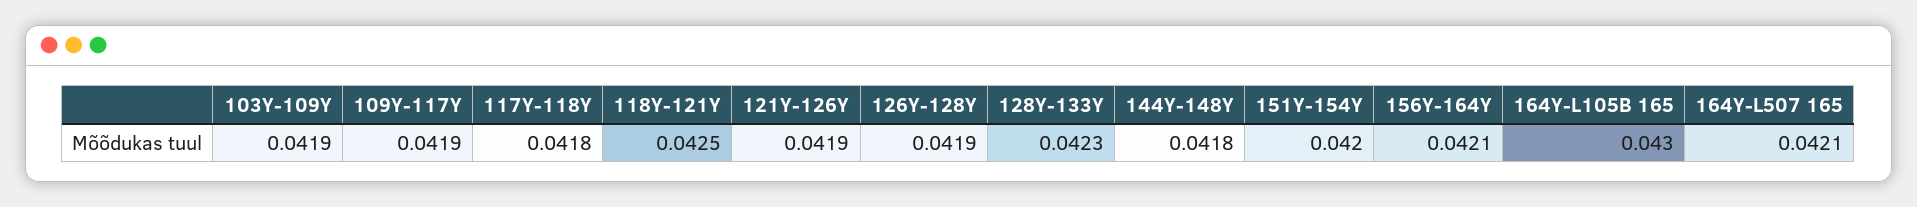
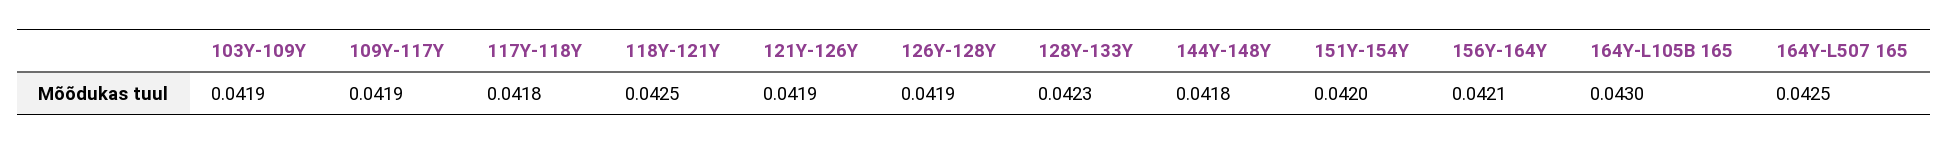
  {
    "103Y-109Y": 0.0419,
    "109Y-117Y": 0.0419,
    "117Y-118Y": 0.0418,
    "118Y-121Y": 0.0425,
    "121Y-126Y": 0.0419,
    "126Y-128Y": 0.0419,
    "128Y-133Y": 0.0423,
    "144Y-148Y": 0.0418,
    "151Y-154Y": 0.042,
    "156Y-164Y": 0.0421,
    "164Y-L105B 165": 0.043,
-   "164Y-L507 165": 0.0421
+   "164Y-L507 165": 0.0425
  }

